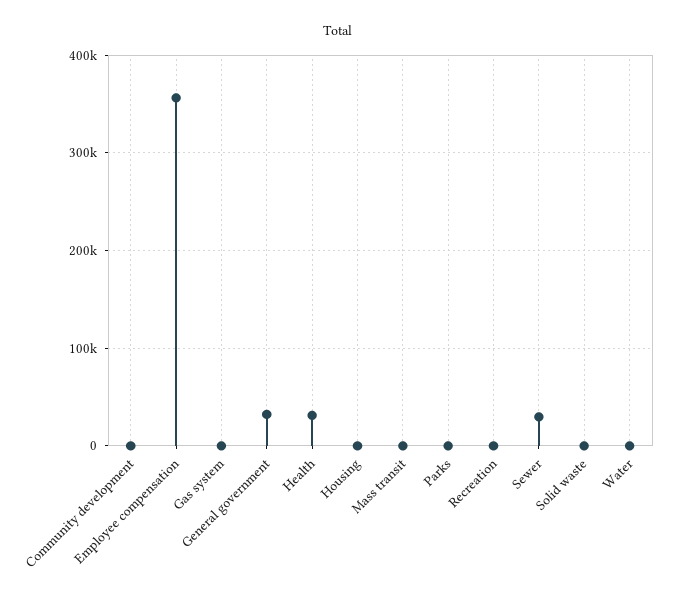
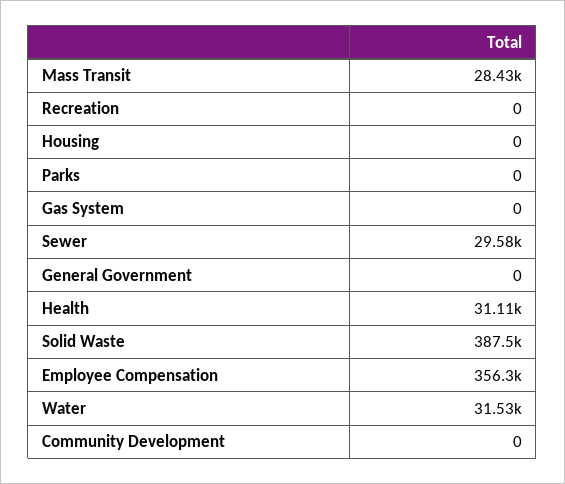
  {
    "Community development": 0,
    "Employee compensation": 356300,
    "Gas system": 0,
-   "General government": 30000,
+   "General government": 0,
    "Health": 31110,
    "Housing": 0,
-   "Mass transit": 0,
+   "Mass transit": 28430,
    "Parks": 0,
    "Recreation": 0,
    "Sewer": 29580,
-   "Solid waste": 0,
+   "Solid waste": 387500,
-   "Water": 0
+   "Water": 31530
  }

